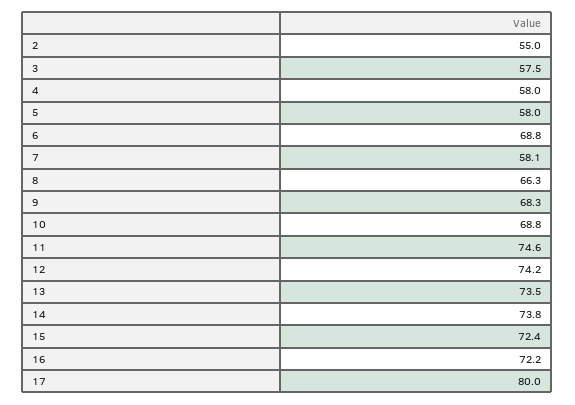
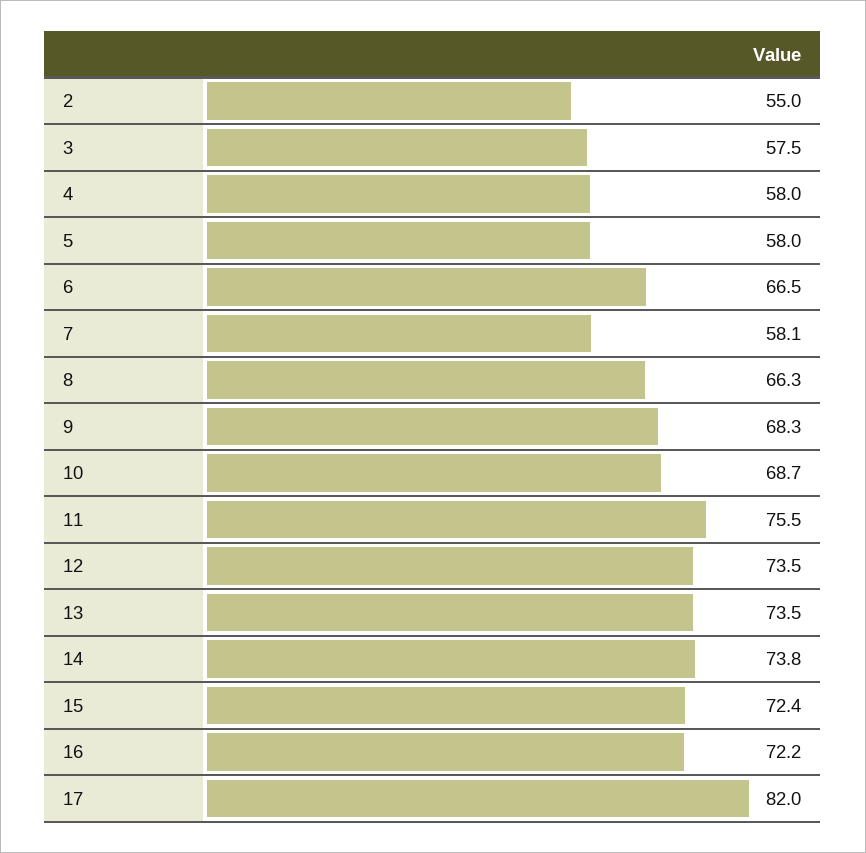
  {
    "2": 55,
    "3": 57.5,
    "4": 58,
    "5": 58,
-   "6": 68.8,
+   "6": 66.5,
    "7": 58.1,
    "8": 66.3,
    "9": 68.3,
-   "10": 68.8,
+   "10": 68.7,
-   "11": 74.6,
+   "11": 75.5,
-   "12": 74.2,
+   "12": 73.5,
    "13": 73.5,
    "14": 73.8,
    "15": 72.4,
    "16": 72.2,
-   "17": 80
+   "17": 82
  }

